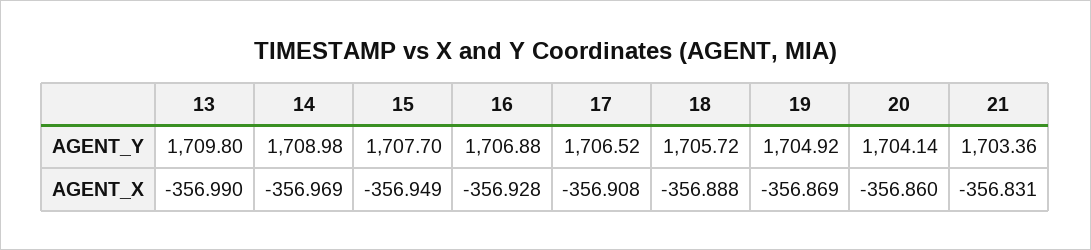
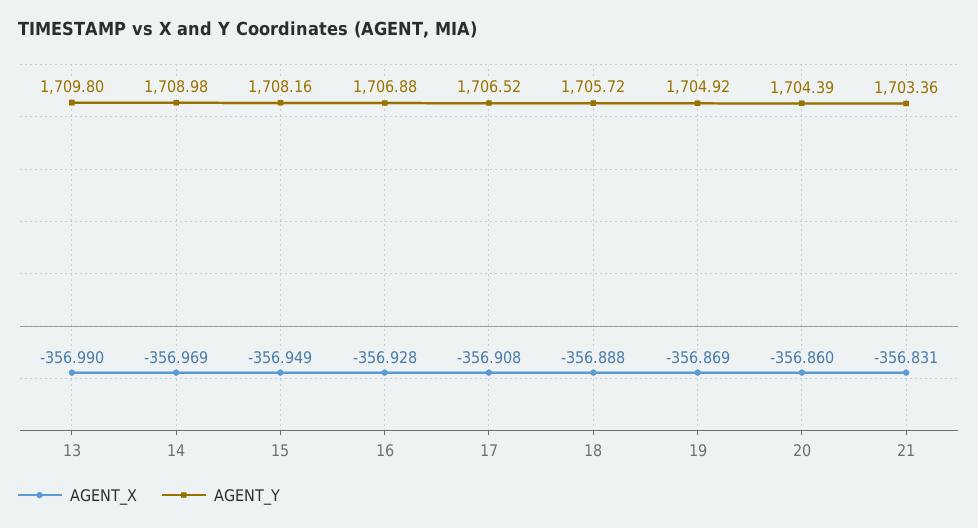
  {
    "AGENT_Y": {
      "13": 1709.8,
      "14": 1708.98,
-     "15": 1707.7,
+     "15": 1708.16,
      "16": 1706.88,
      "17": 1706.52,
      "18": 1705.72,
      "19": 1704.92,
-     "20": 1704.14,
+     "20": 1704.39,
      "21": 1703.36
    },
    "AGENT_X": {
      "13": -356.99,
      "14": -356.969,
      "15": -356.949,
      "16": -356.928,
      "17": -356.908,
      "18": -356.888,
      "19": -356.869,
      "20": -356.86,
      "21": -356.831
    }
  }

